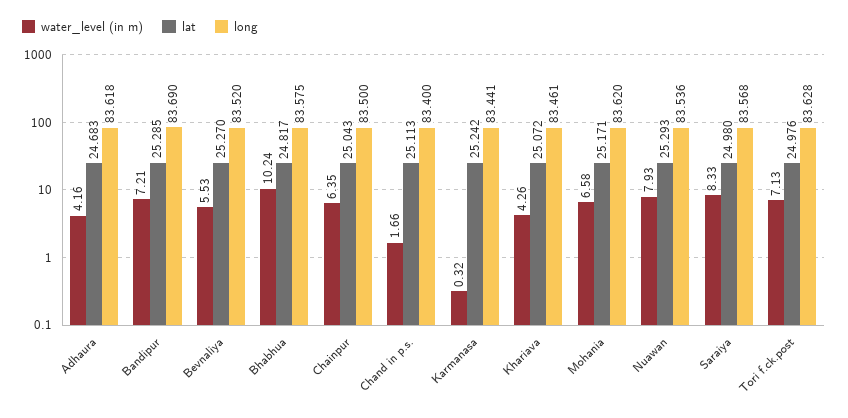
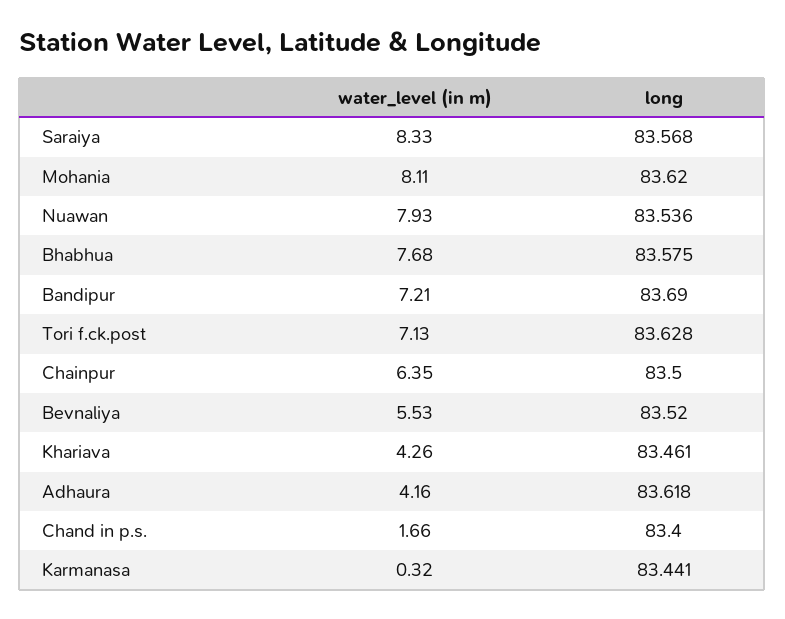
  {
    "water_level (in m)": {
      "Adhaura": 4.16,
      "Bandipur": 7.21,
      "Bevnaliya": 5.53,
-     "Bhabhua": 10.24,
+     "Bhabhua": 7.68,
      "Chainpur": 6.35,
      "Chand in p.s.": 1.66,
      "Karmanasa": 0.32,
      "Khariava": 4.26,
-     "Mohania": 6.58,
+     "Mohania": 8.11,
      "Nuawan": 7.93,
      "Saraiya": 8.33,
      "Tori f.ck.post": 7.13
    },
-   "lat": {
-     "Adhaura": 24.683,
-     "Bandipur": 25.285,
-     "Bevnaliya": 25.27,
-     "Bhabhua": 24.817,
-     "Chainpur": 25.043,
-     "Chand in p.s.": 25.113,
-     "Karmanasa": 25.242,
-     "Khariava": 25.072,
-     "Mohania": 25.171,
-     "Nuawan": 25.293,
-     "Saraiya": 24.98,
-     "Tori f.ck.post": 24.976
-   },
    "long": {
      "Adhaura": 83.618,
      "Bandipur": 83.69,
      "Bevnaliya": 83.52,
      "Bhabhua": 83.575,
      "Chainpur": 83.5,
      "Chand in p.s.": 83.4,
      "Karmanasa": 83.441,
      "Khariava": 83.461,
      "Mohania": 83.62,
      "Nuawan": 83.536,
      "Saraiya": 83.568,
      "Tori f.ck.post": 83.628
    }
  }

